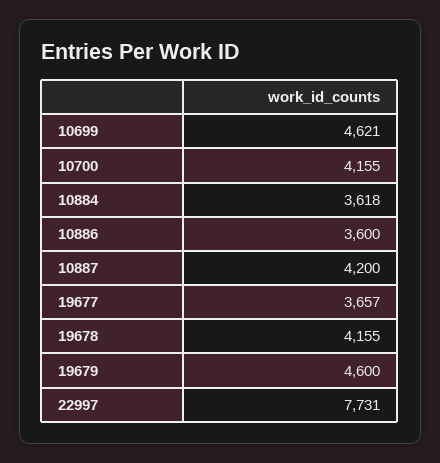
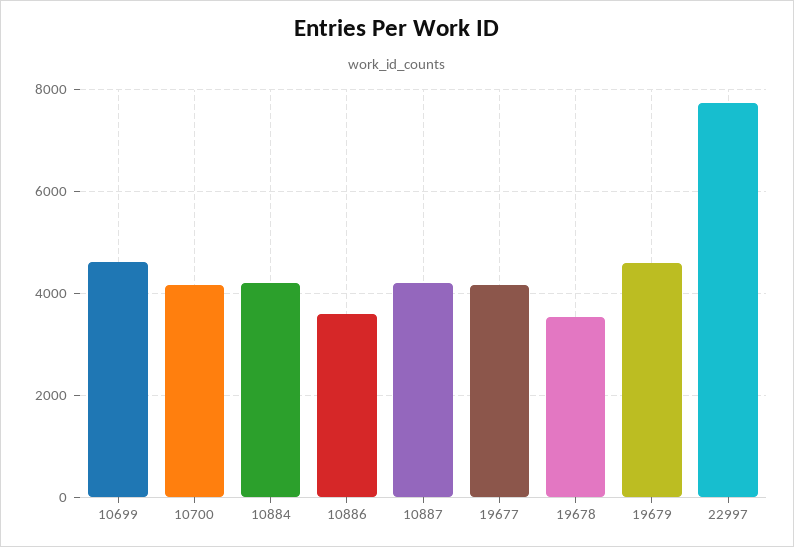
  {
    "10699": 4621,
    "10700": 4155,
-   "10884": 3618,
+   "10884": 4200,
    "10886": 3600,
    "10887": 4200,
-   "19677": 3657,
+   "19677": 4200,
-   "19678": 4155,
+   "19678": 3600,
    "19679": 4600,
    "22997": 7731
  }

